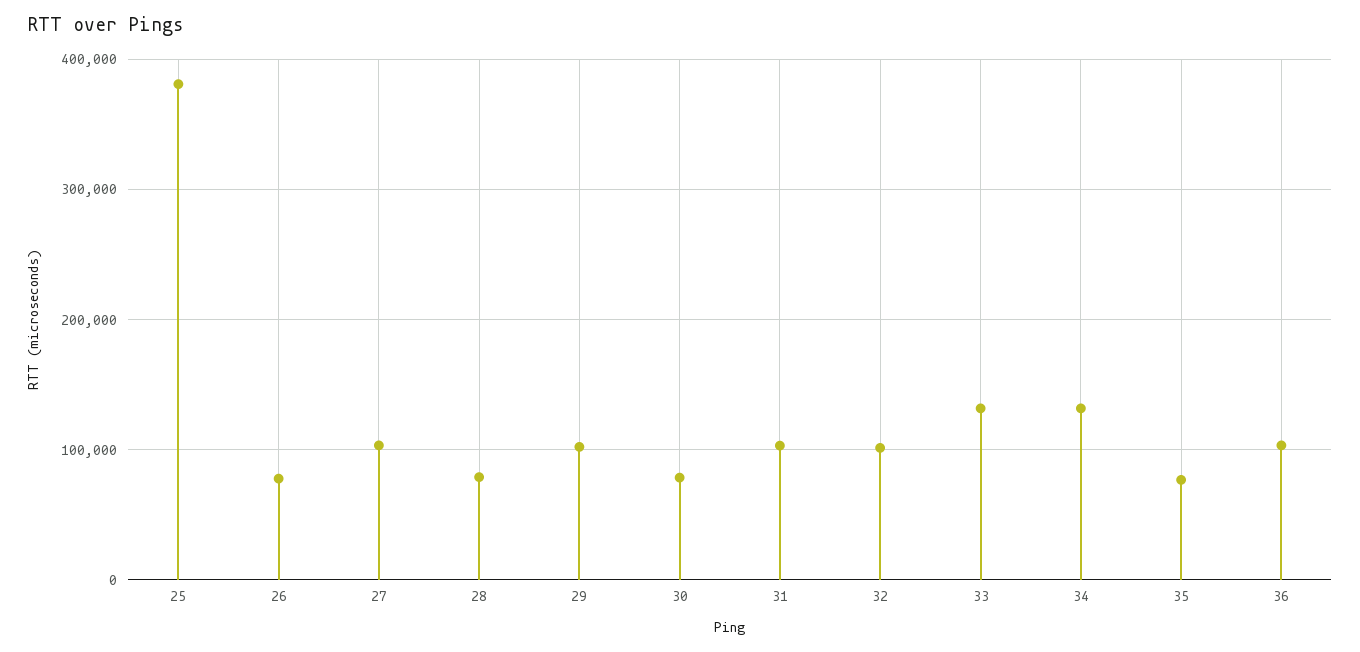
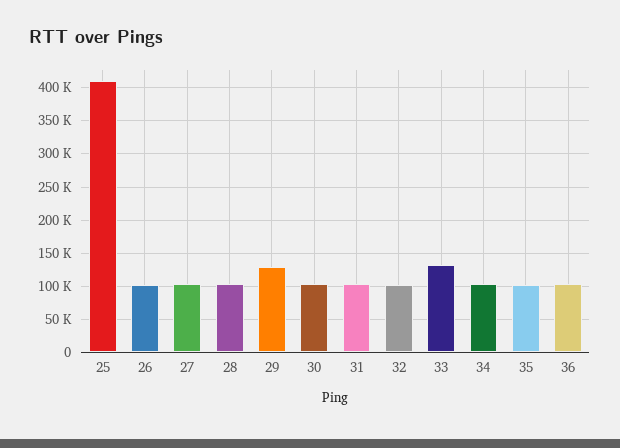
  {
-   "25": 380000,
+   "25": 410000,
-   "26": 80000,
+   "26": 100000,
    "27": 100000,
-   "28": 80000,
+   "28": 100000,
-   "29": 100000,
+   "29": 130000,
-   "30": 80000,
+   "30": 100000,
    "31": 100000,
    "32": 100000,
    "33": 130000,
-   "34": 130000,
+   "34": 100000,
-   "35": 80000,
+   "35": 100000,
    "36": 100000
  }

